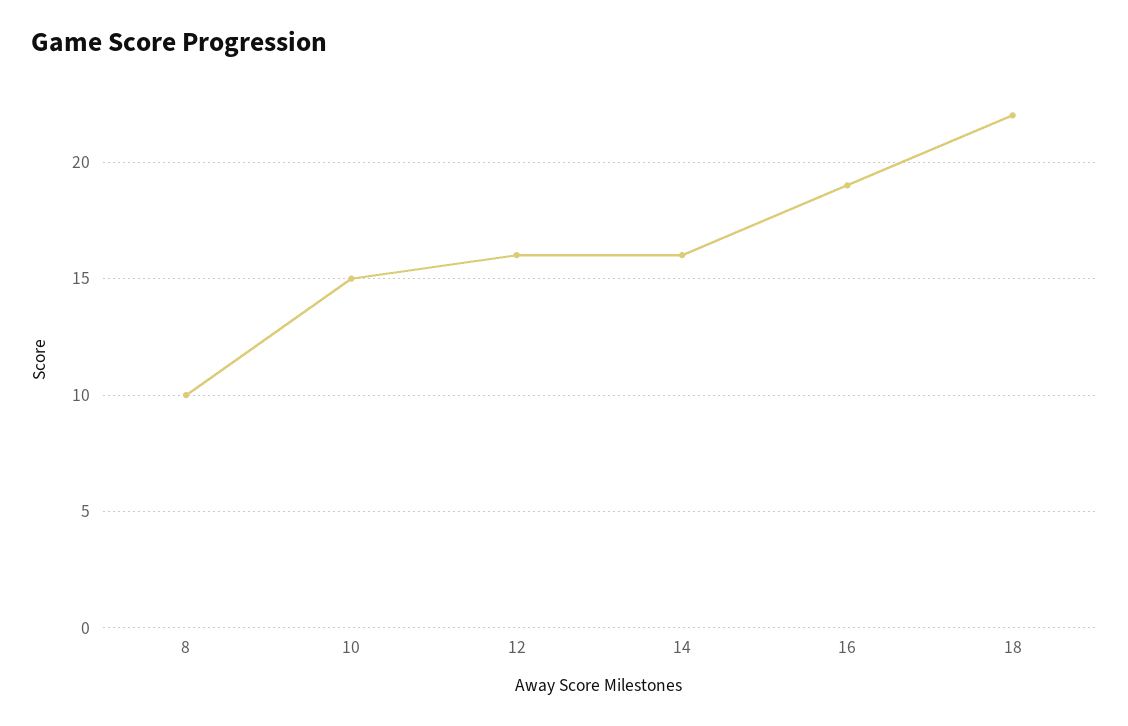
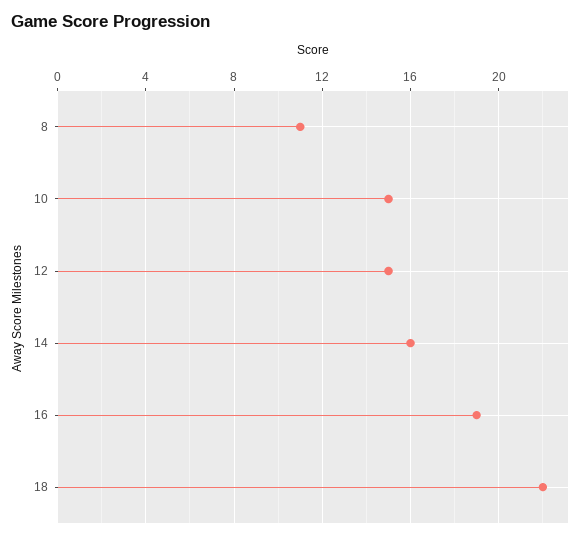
  {
-   "8": 10,
+   "8": 11,
    "10": 15,
-   "12": 16,
+   "12": 15,
    "14": 16,
    "16": 19,
    "18": 22
  }

